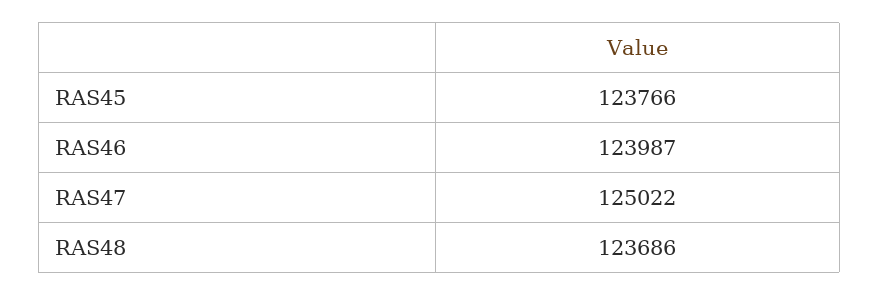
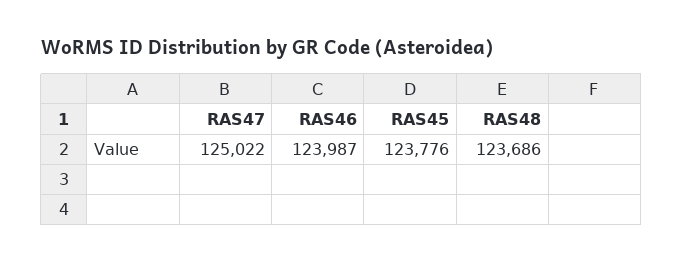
  {
-   "RAS45": 123766,
+   "RAS45": 123776,
    "RAS46": 123987,
    "RAS47": 125022,
    "RAS48": 123686
  }

